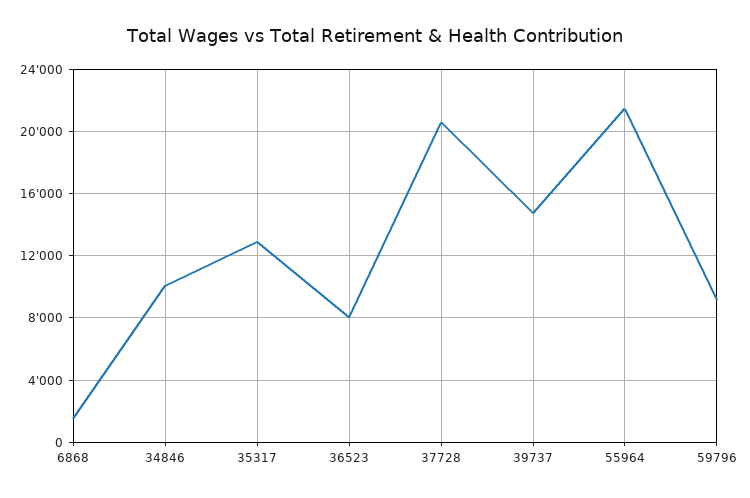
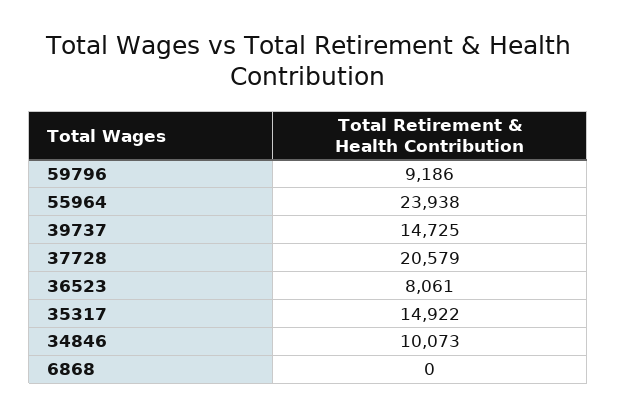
  {
-   "6868": 1500,
+   "6868": 0,
    "34846": 10073,
-   "35317": 13000,
+   "35317": 14922,
    "36523": 8061,
    "37728": 20579,
    "39737": 14725,
-   "55964": 21500,
+   "55964": 23938,
    "59796": 9186
  }

